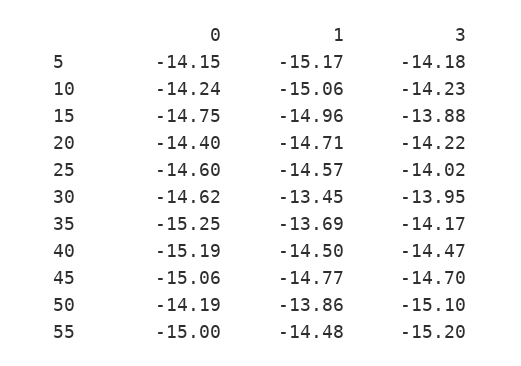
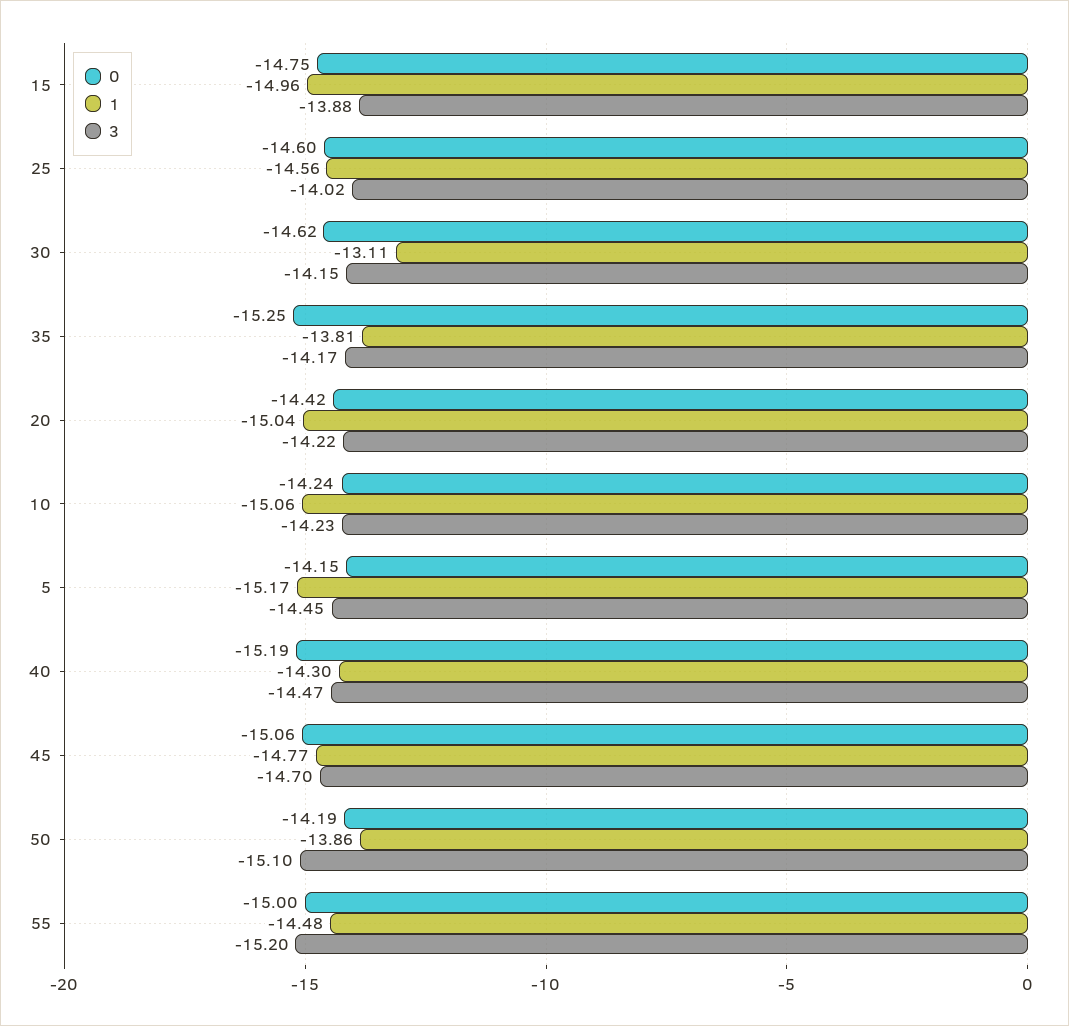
  {
    "0": {
      "5": -14.15,
      "10": -14.24,
      "15": -14.75,
-     "20": -14.4,
+     "20": -14.42,
      "25": -14.6,
      "30": -14.62,
      "35": -15.25,
      "40": -15.19,
      "45": -15.06,
      "50": -14.19,
      "55": -15
    },
    "1": {
      "5": -15.17,
      "10": -15.06,
      "15": -14.96,
-     "20": -14.71,
+     "20": -15.04,
-     "25": -14.57,
+     "25": -14.56,
-     "30": -13.45,
+     "30": -13.11,
-     "35": -13.69,
+     "35": -13.81,
-     "40": -14.5,
+     "40": -14.3,
      "45": -14.77,
      "50": -13.86,
      "55": -14.48
    },
    "3": {
-     "5": -14.18,
+     "5": -14.45,
      "10": -14.23,
      "15": -13.88,
      "20": -14.22,
      "25": -14.02,
-     "30": -13.95,
+     "30": -14.15,
      "35": -14.17,
      "40": -14.47,
      "45": -14.7,
      "50": -15.1,
      "55": -15.2
    }
  }

